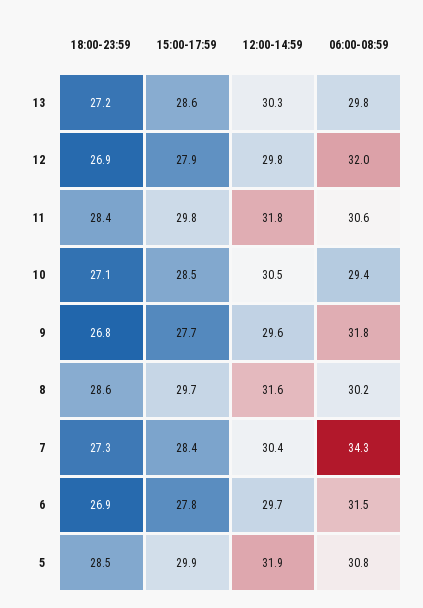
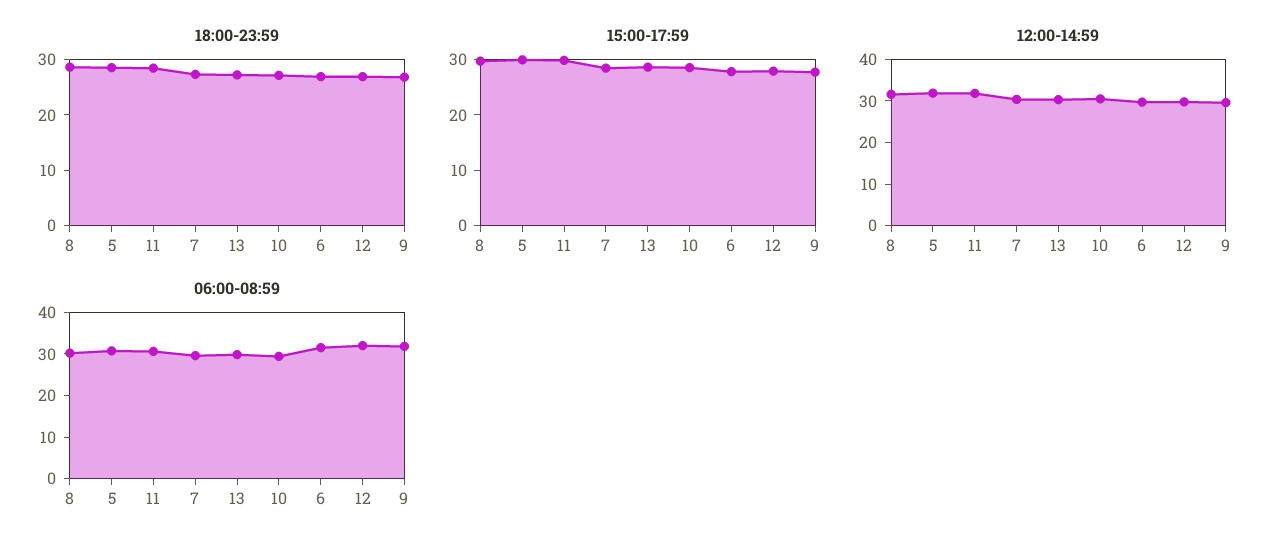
  {
    "18:00-23:59": {
      "13": 27.2,
      "12": 26.9,
      "11": 28.4,
      "10": 27.1,
      "9": 26.8,
      "8": 28.6,
      "7": 27.3,
      "6": 26.9,
      "5": 28.5
    },
    "15:00-17:59": {
      "13": 28.6,
      "12": 27.9,
      "11": 29.8,
      "10": 28.5,
      "9": 27.7,
      "8": 29.7,
      "7": 28.4,
      "6": 27.8,
      "5": 29.9
    },
    "12:00-14:59": {
      "13": 30.3,
      "12": 29.8,
      "11": 31.8,
      "10": 30.5,
      "9": 29.6,
      "8": 31.6,
      "7": 30.4,
      "6": 29.7,
      "5": 31.9
    },
    "06:00-08:59": {
      "13": 29.8,
      "12": 32,
      "11": 30.6,
      "10": 29.4,
      "9": 31.8,
      "8": 30.2,
-     "7": 34.3,
+     "7": 30,
      "6": 31.5,
      "5": 30.8
    }
  }

